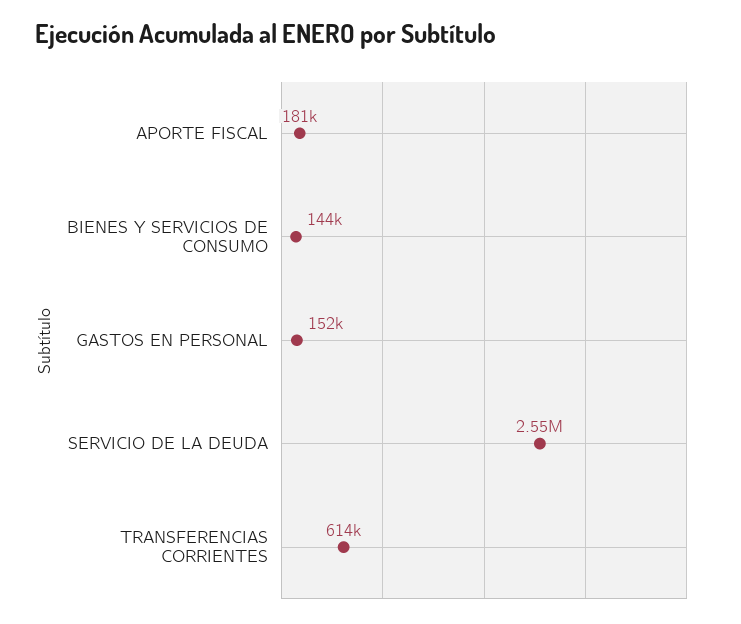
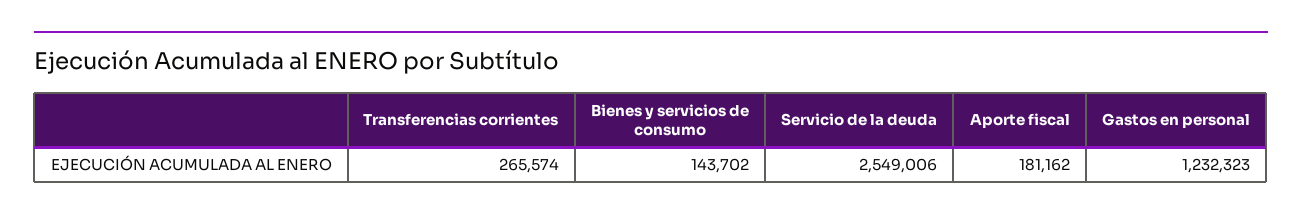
  {
    "APORTE FISCAL": 181162,
    "BIENES Y SERVICIOS DE CONSUMO": 143702,
-   "GASTOS EN PERSONAL": 152000,
+   "GASTOS EN PERSONAL": 1232323,
    "SERVICIO DE LA DEUDA": 2549006,
-   "TRANSFERENCIAS CORRIENTES": 614000
+   "TRANSFERENCIAS CORRIENTES": 265574
  }

